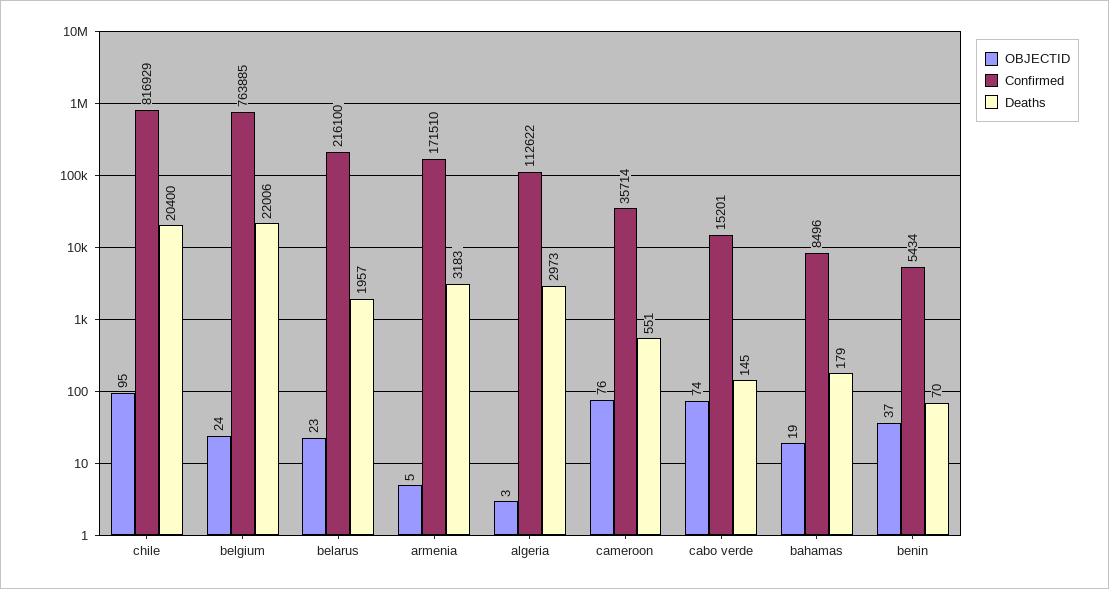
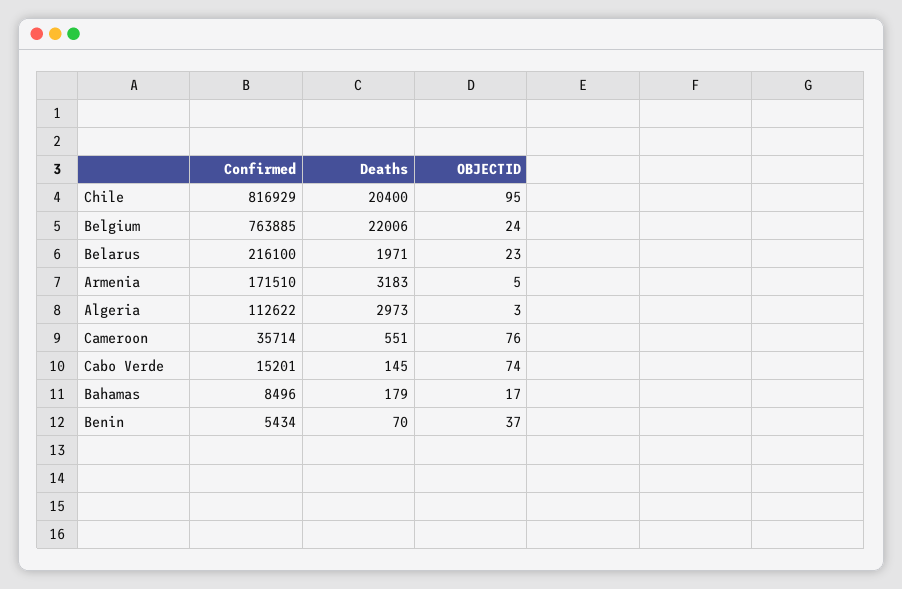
  {
    "OBJECTID": {
      "chile": 95,
      "belgium": 24,
      "belarus": 23,
      "armenia": 5,
      "algeria": 3,
      "cameroon": 76,
      "cabo verde": 74,
-     "bahamas": 19,
+     "bahamas": 17,
      "benin": 37
    },
    "Confirmed": {
      "chile": 816929,
      "belgium": 763885,
      "belarus": 216100,
      "armenia": 171510,
      "algeria": 112622,
      "cameroon": 35714,
      "cabo verde": 15201,
      "bahamas": 8496,
      "benin": 5434
    },
    "Deaths": {
      "chile": 20400,
      "belgium": 22006,
-     "belarus": 1957,
+     "belarus": 1971,
      "armenia": 3183,
      "algeria": 2973,
      "cameroon": 551,
      "cabo verde": 145,
      "bahamas": 179,
      "benin": 70
    }
  }

